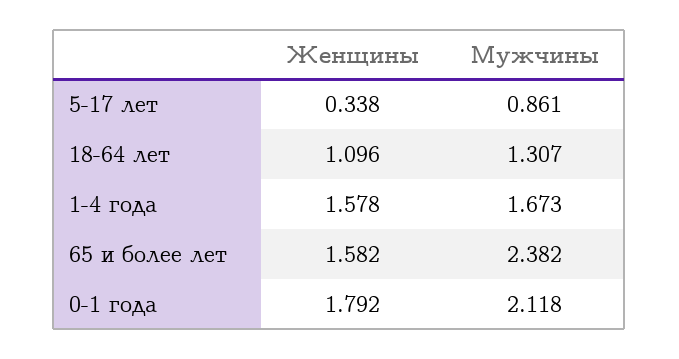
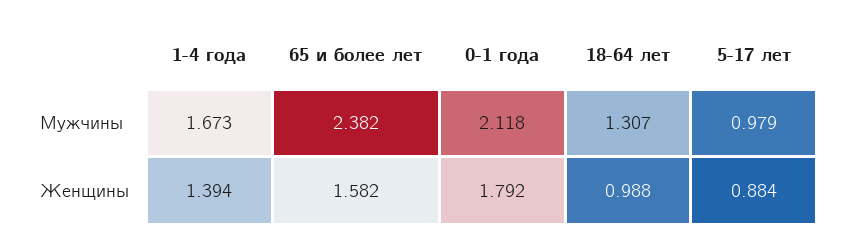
  {
    "Женщины": {
-     "5-17 лет": 0.338,
+     "5-17 лет": 0.884,
-     "18-64 лет": 1.096,
+     "18-64 лет": 0.988,
-     "1-4 года": 1.578,
+     "1-4 года": 1.394,
      "65 и более лет": 1.582,
      "0-1 года": 1.792
    },
    "Мужчины": {
-     "5-17 лет": 0.861,
+     "5-17 лет": 0.979,
      "18-64 лет": 1.307,
      "1-4 года": 1.673,
      "65 и более лет": 2.382,
      "0-1 года": 2.118
    }
  }

